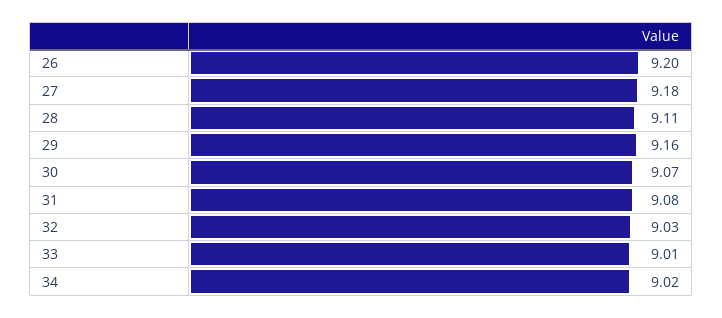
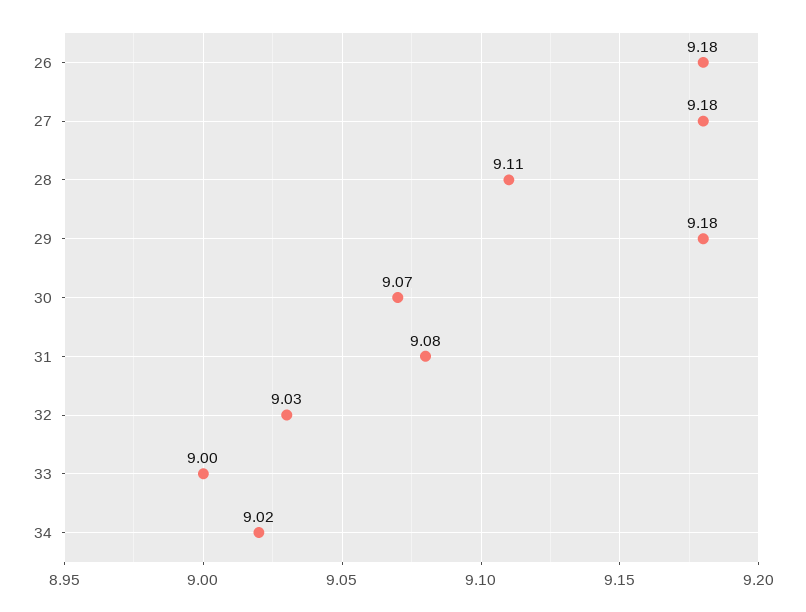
  {
-   "26": 9.2,
+   "26": 9.18,
    "27": 9.18,
    "28": 9.11,
-   "29": 9.16,
+   "29": 9.18,
    "30": 9.07,
    "31": 9.08,
    "32": 9.03,
-   "33": 9.01,
+   "33": 9,
    "34": 9.02
  }

